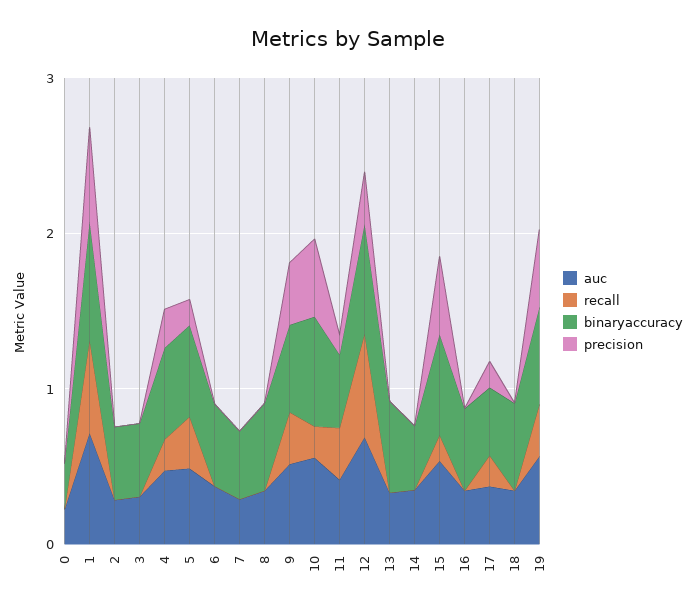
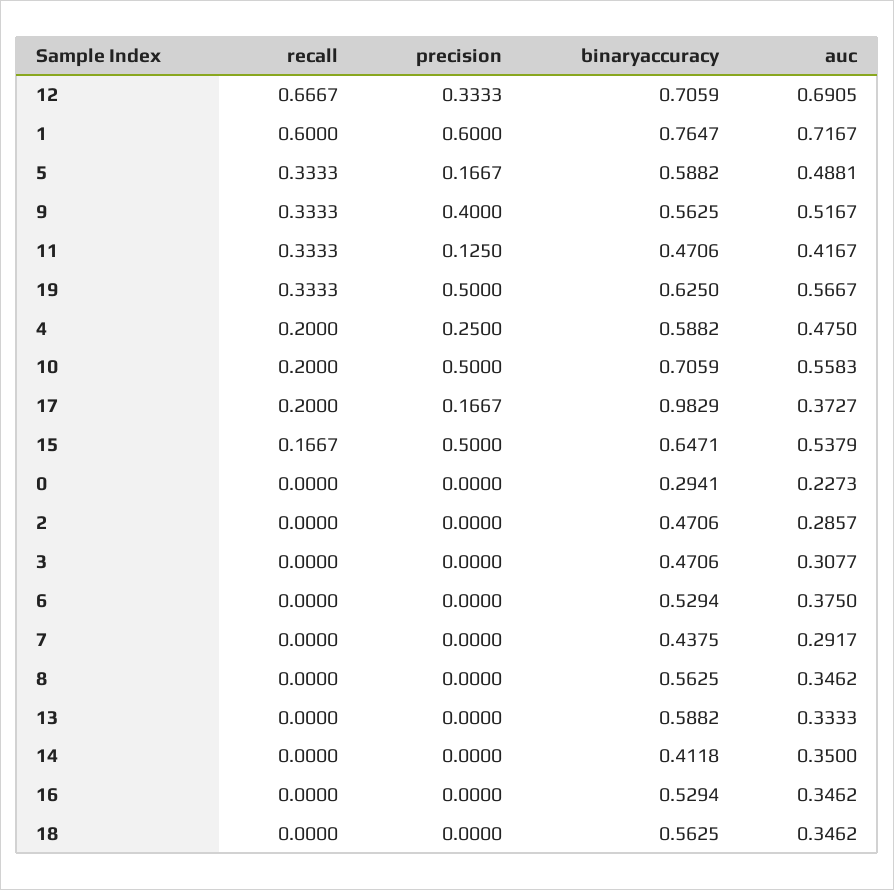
  {
    "auc": {
      "0": 0.2273,
      "1": 0.7167,
      "2": 0.2857,
      "3": 0.3077,
      "4": 0.475,
      "5": 0.4881,
      "6": 0.375,
      "7": 0.2917,
      "8": 0.3462,
      "9": 0.5167,
      "10": 0.5583,
      "11": 0.4167,
      "12": 0.6905,
      "13": 0.3333,
      "14": 0.35,
      "15": 0.5379,
      "16": 0.3462,
      "17": 0.3727,
      "18": 0.3462,
      "19": 0.5667
    },
    "recall": {
      "0": 0,
      "1": 0.6,
      "2": 0,
      "3": 0,
      "4": 0.2,
      "5": 0.3333,
      "6": 0,
      "7": 0,
      "8": 0,
      "9": 0.3333,
      "10": 0.2,
      "11": 0.3333,
      "12": 0.6667,
      "13": 0,
      "14": 0,
      "15": 0.1667,
      "16": 0,
      "17": 0.2,
      "18": 0,
      "19": 0.3333
    },
    "binaryaccuracy": {
      "0": 0.2941,
      "1": 0.7647,
      "2": 0.4706,
      "3": 0.4706,
      "4": 0.5882,
      "5": 0.5882,
      "6": 0.5294,
      "7": 0.4375,
      "8": 0.5625,
      "9": 0.5625,
      "10": 0.7059,
      "11": 0.4706,
      "12": 0.7059,
      "13": 0.5882,
      "14": 0.4118,
      "15": 0.6471,
      "16": 0.5294,
-     "17": 0.4,
+     "17": 0.9829,
      "18": 0.5625,
      "19": 0.625
    },
    "precision": {
      "0": 0,
      "1": 0.6,
      "2": 0,
      "3": 0,
      "4": 0.25,
      "5": 0.1667,
      "6": 0,
      "7": 0,
      "8": 0,
      "9": 0.4,
      "10": 0.5,
      "11": 0.125,
      "12": 0.3333,
      "13": 0,
      "14": 0,
      "15": 0.5,
      "16": 0,
      "17": 0.1667,
      "18": 0,
      "19": 0.5
    }
  }

